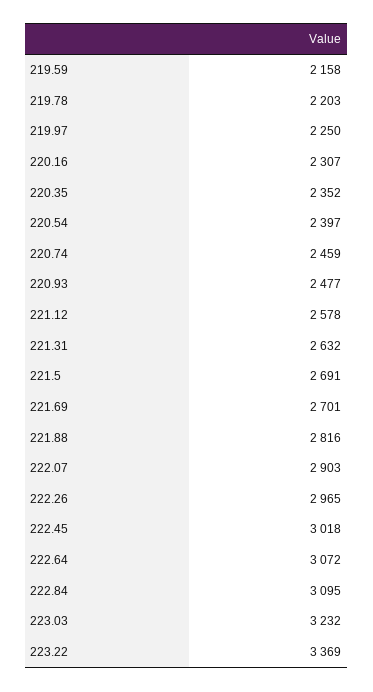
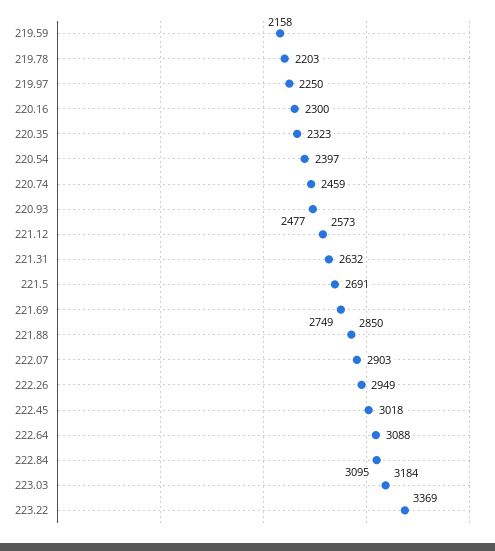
  {
    "219.59": 2158,
    "219.78": 2203,
    "219.97": 2250,
-   "220.16": 2307,
+   "220.16": 2300,
-   "220.35": 2352,
+   "220.35": 2323,
    "220.54": 2397,
    "220.74": 2459,
    "220.93": 2477,
-   "221.12": 2578,
+   "221.12": 2573,
    "221.31": 2632,
    "221.5": 2691,
-   "221.69": 2701,
+   "221.69": 2749,
-   "221.88": 2816,
+   "221.88": 2850,
    "222.07": 2903,
-   "222.26": 2965,
+   "222.26": 2949,
    "222.45": 3018,
-   "222.64": 3072,
+   "222.64": 3088,
    "222.84": 3095,
-   "223.03": 3232,
+   "223.03": 3184,
    "223.22": 3369
  }

